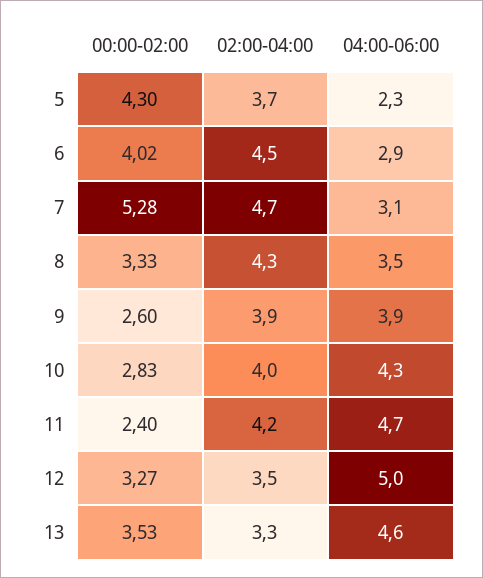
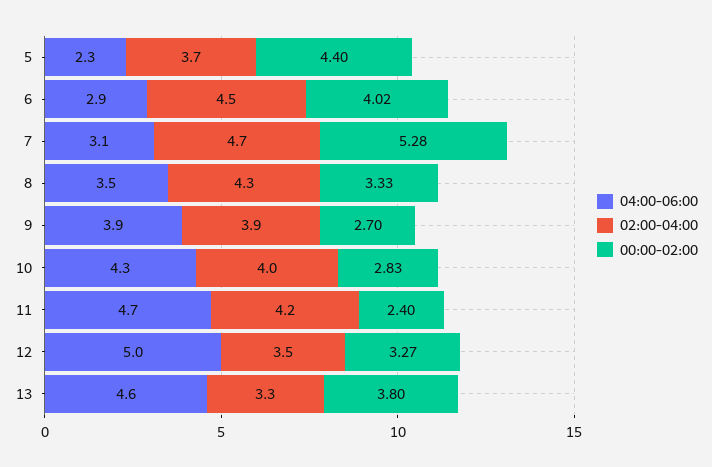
  {
    "00:00-02:00": {
-     "5": 4.3,
+     "5": 4.4,
      "6": 4.02,
      "7": 5.28,
      "8": 3.33,
-     "9": 2.6,
+     "9": 2.7,
      "10": 2.83,
      "11": 2.4,
      "12": 3.27,
-     "13": 3.53
+     "13": 3.8
    },
    "02:00-04:00": {
      "5": 3.7,
      "6": 4.5,
      "7": 4.7,
      "8": 4.3,
      "9": 3.9,
      "10": 4,
      "11": 4.2,
      "12": 3.5,
      "13": 3.3
    },
    "04:00-06:00": {
      "5": 2.3,
      "6": 2.9,
      "7": 3.1,
      "8": 3.5,
      "9": 3.9,
      "10": 4.3,
      "11": 4.7,
      "12": 5,
      "13": 4.6
    }
  }

